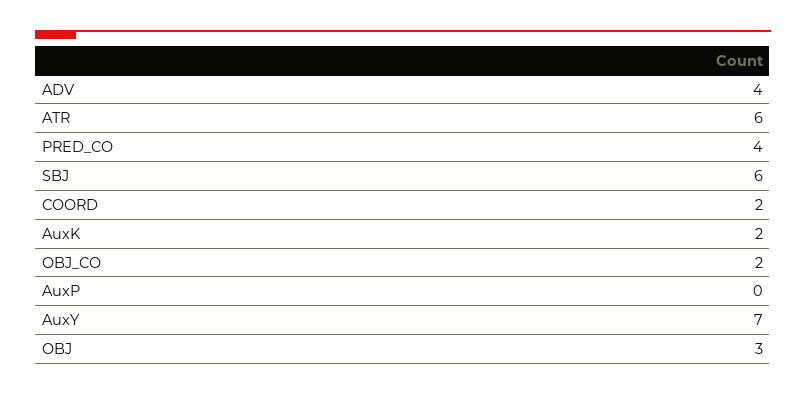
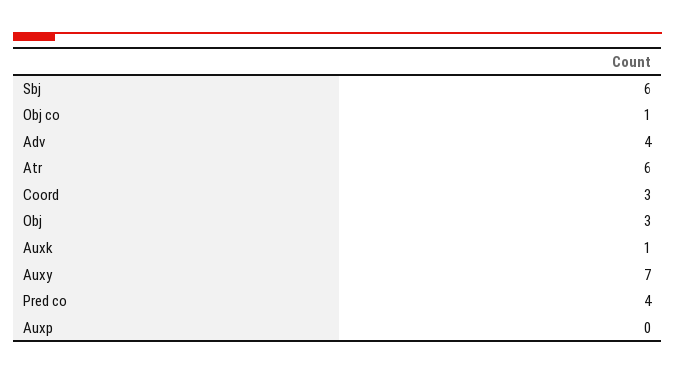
  {
    "ADV": 4,
    "ATR": 6,
    "PRED_CO": 4,
    "SBJ": 6,
-   "COORD": 2,
+   "COORD": 3,
-   "AuxK": 2,
+   "AuxK": 1,
-   "OBJ_CO": 2,
+   "OBJ_CO": 1,
    "AuxP": 0,
    "AuxY": 7,
    "OBJ": 3
  }

